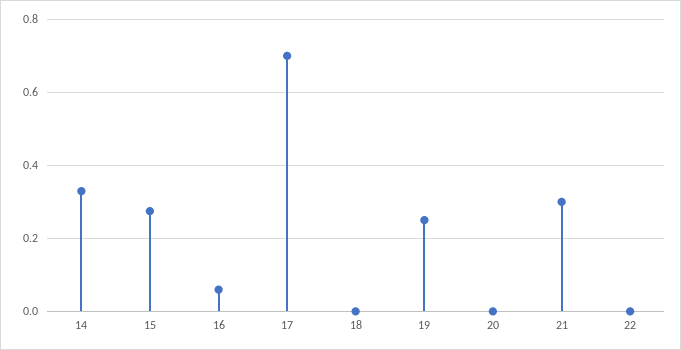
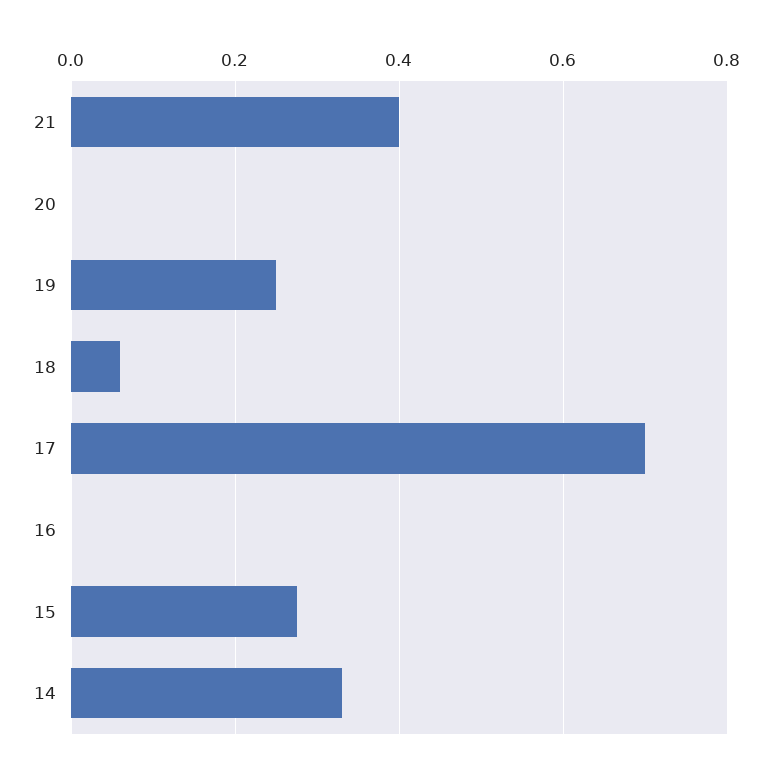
  {
    "14": 0.34,
    "15": 0.28,
-   "16": 0.06,
+   "16": 0,
    "17": 0.7,
-   "18": 0,
+   "18": 0.06,
    "19": 0.26,
    "20": 0,
-   "21": 0.3,
+   "21": 0.4
-   "22": 0
  }

